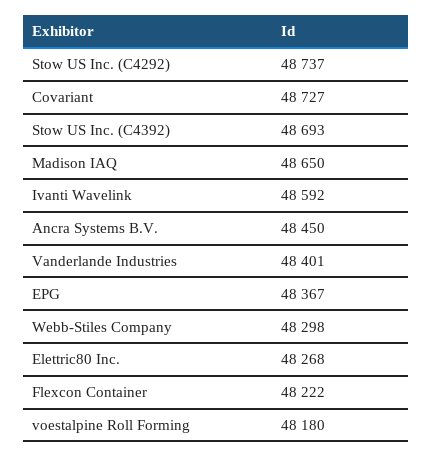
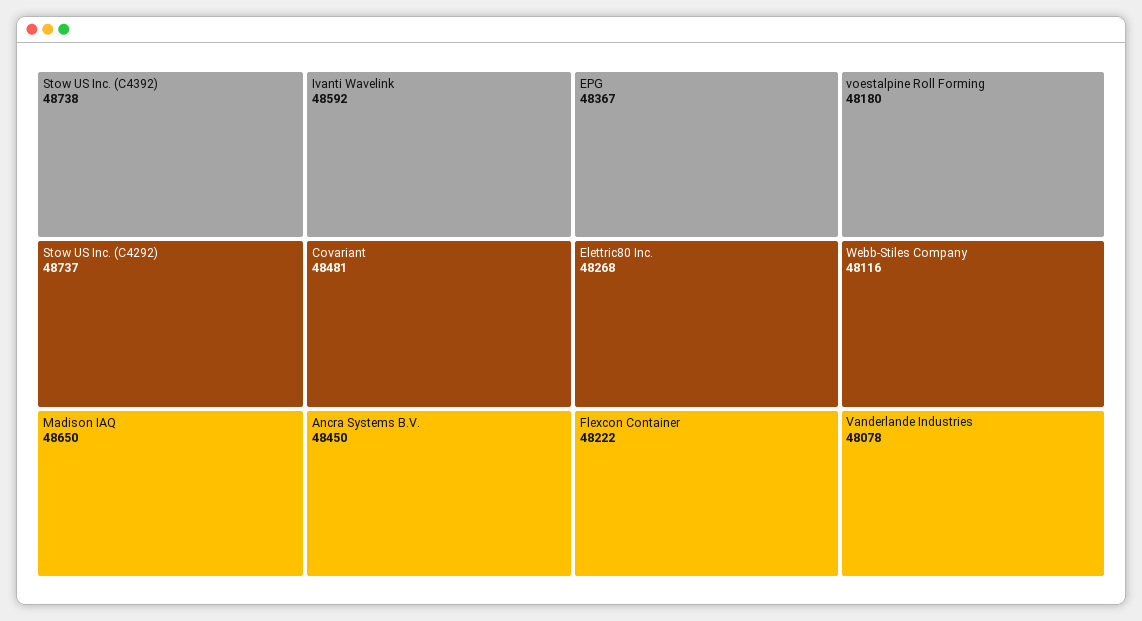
  {
    "Stow US Inc. (C4292)": 48737,
-   "Covariant": 48727,
+   "Covariant": 48481,
-   "Stow US Inc. (C4392)": 48693,
+   "Stow US Inc. (C4392)": 48738,
    "Madison IAQ": 48650,
    "Ivanti Wavelink": 48592,
    "Ancra Systems B.V.": 48450,
-   "Vanderlande Industries": 48401,
+   "Vanderlande Industries": 48078,
    "EPG": 48367,
-   "Webb-Stiles Company": 48298,
+   "Webb-Stiles Company": 48116,
    "Elettric80 Inc.": 48268,
    "Flexcon Container": 48222,
    "voestalpine Roll Forming": 48180
  }

